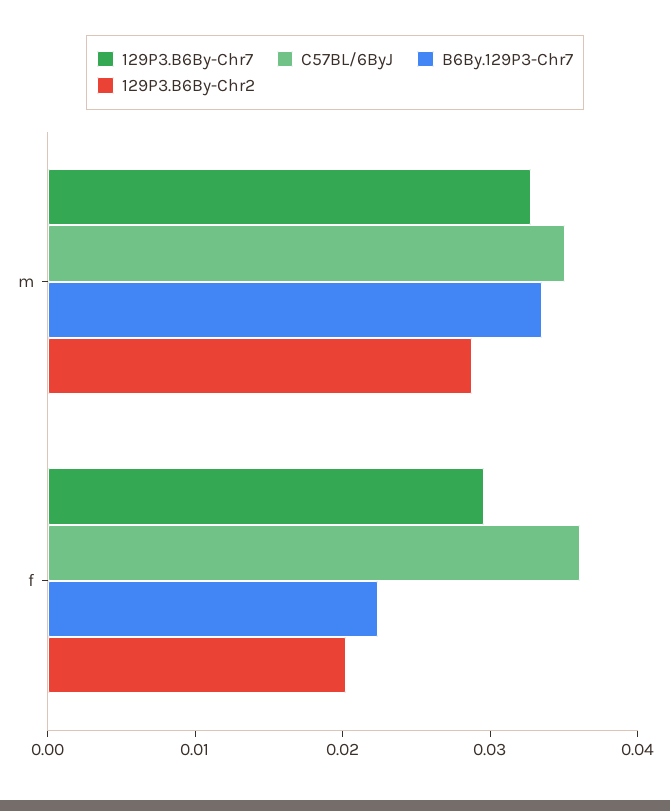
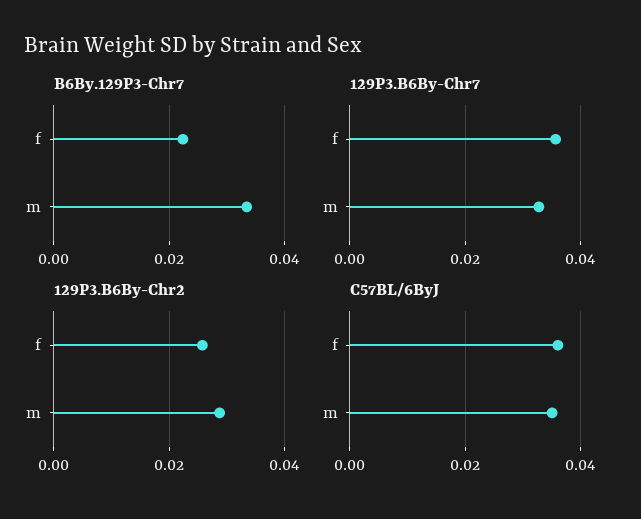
  {
    "129P3.B6By-Chr7": {
      "m": 0.032,
-     "f": 0.03
+     "f": 0.036
    },
    "C57BL/6ByJ": {
      "m": 0.036,
      "f": 0.036
    },
    "B6By.129P3-Chr7": {
      "m": 0.034,
      "f": 0.022
    },
    "129P3.B6By-Chr2": {
      "m": 0.028,
-     "f": 0.02
+     "f": 0.026
    }
  }

